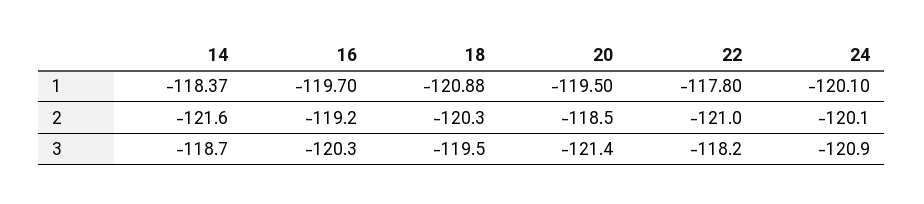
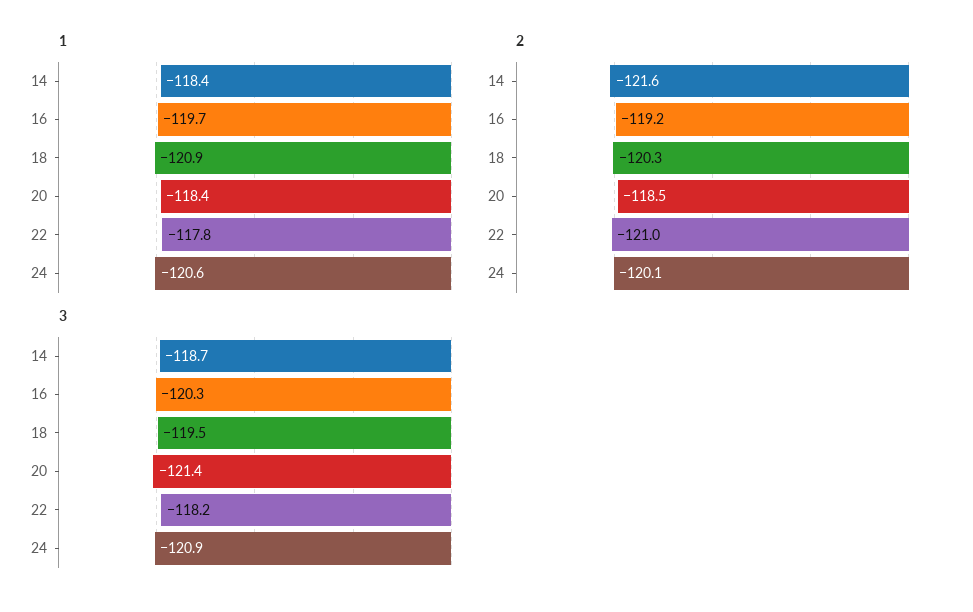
  {
    "1": {
      "14": -118.37,
      "16": -119.7,
      "18": -120.88,
-     "20": -119.5,
+     "20": -118.4,
      "22": -117.8,
-     "24": -120.1
+     "24": -120.6
    },
    "2": {
      "14": -121.6,
      "16": -119.2,
      "18": -120.3,
      "20": -118.5,
      "22": -121,
      "24": -120.1
    },
    "3": {
      "14": -118.7,
      "16": -120.3,
      "18": -119.5,
      "20": -121.4,
      "22": -118.2,
      "24": -120.9
    }
  }

